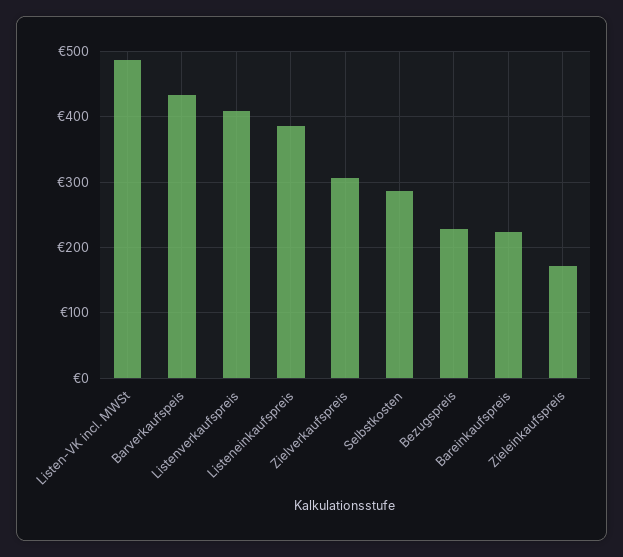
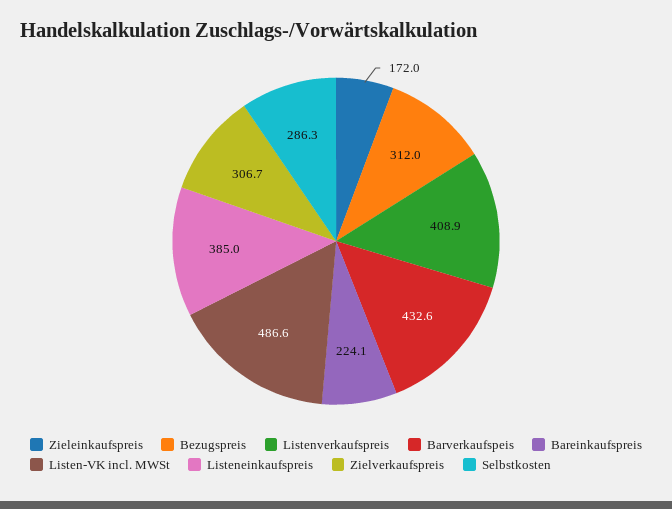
  {
    "Listen-VK incl. MWSt": 486.6,
    "Barverkaufspeis": 432.6,
    "Listenverkaufspreis": 408.9,
    "Listeneinkaufspreis": 385,
    "Zielverkaufspreis": 306.7,
    "Selbstkosten": 286.3,
-   "Bezugspreis": 230,
+   "Bezugspreis": 312,
    "Bareinkaufspreis": 224.1,
    "Zieleinkaufspreis": 172
  }

